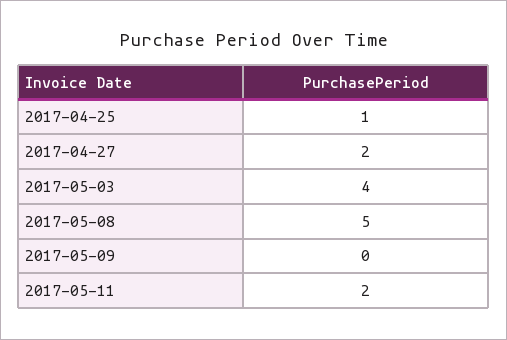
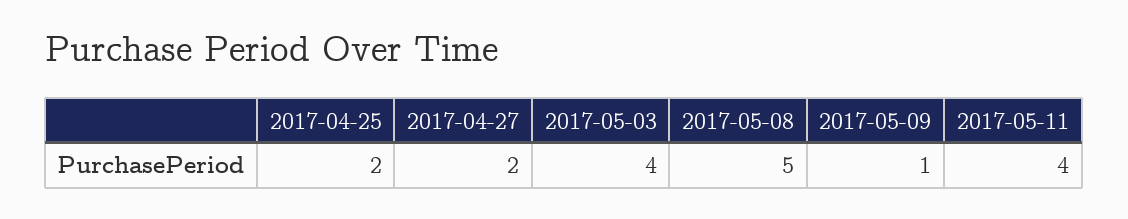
  {
-   "2017-04-25": 1,
+   "2017-04-25": 2,
    "2017-04-27": 2,
    "2017-05-03": 4,
    "2017-05-08": 5,
-   "2017-05-09": 0,
+   "2017-05-09": 1,
-   "2017-05-11": 2
+   "2017-05-11": 4
  }

